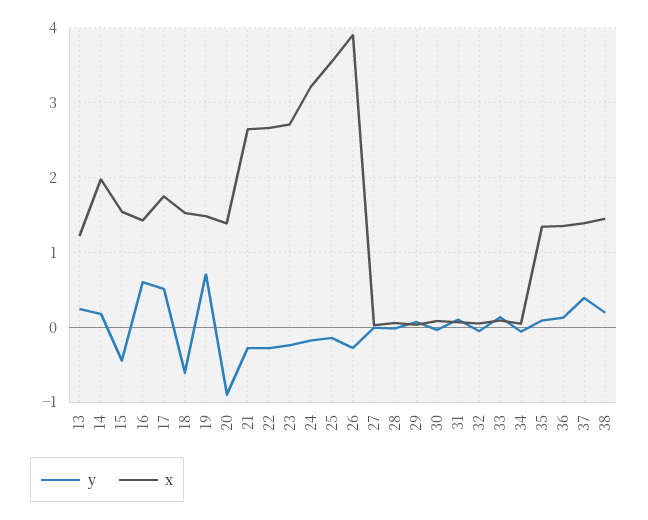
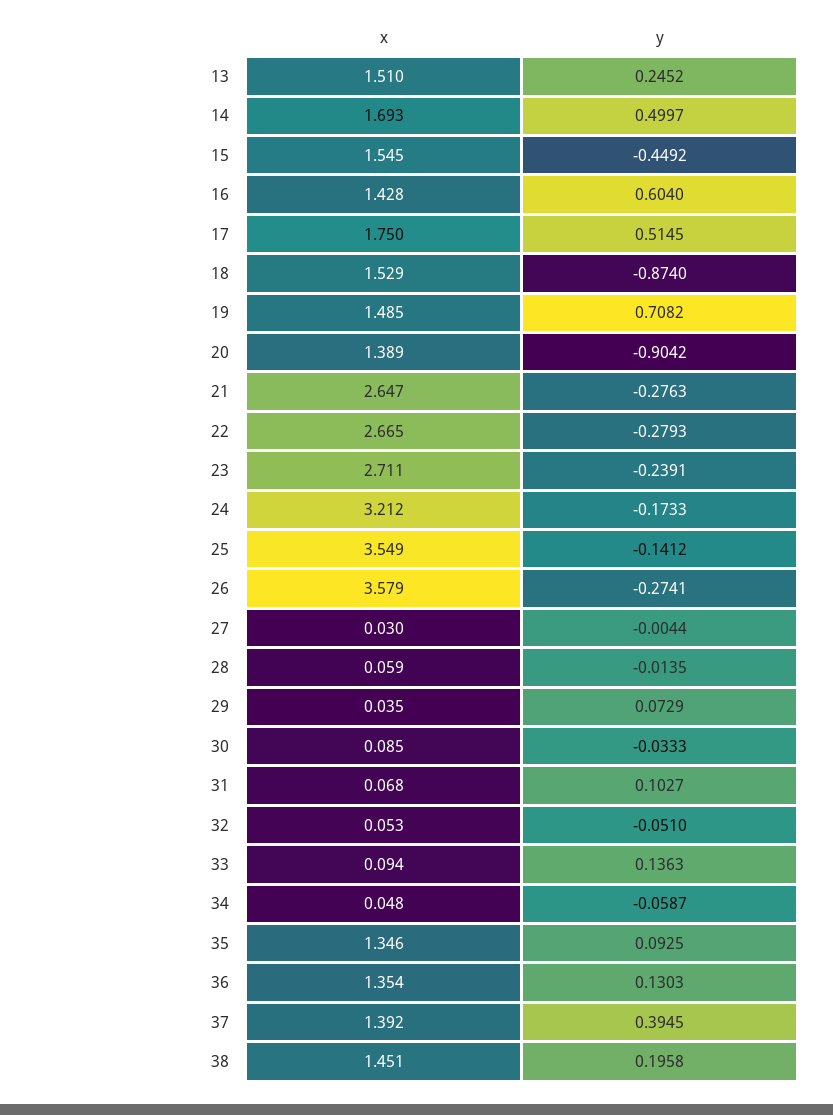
  {
    "y": {
      "13": 0.2452,
-     "14": 0.2,
+     "14": 0.4997,
      "15": -0.4492,
      "16": 0.604,
      "17": 0.5145,
-     "18": -0.6,
+     "18": -0.874,
      "19": 0.7082,
      "20": -0.9042,
      "21": -0.2763,
      "22": -0.2793,
      "23": -0.2391,
      "24": -0.1733,
      "25": -0.1412,
      "26": -0.2741,
      "27": -0.0044,
      "28": -0.0135,
      "29": 0.0729,
      "30": -0.0333,
      "31": 0.1027,
      "32": -0.051,
      "33": 0.1363,
      "34": -0.0587,
      "35": 0.0925,
      "36": 0.1303,
      "37": 0.3945,
      "38": 0.1958
    },
    "x": {
-     "13": 1.2,
+     "13": 1.51,
-     "14": 2,
+     "14": 1.693,
      "15": 1.545,
      "16": 1.428,
      "17": 1.75,
      "18": 1.529,
      "19": 1.485,
      "20": 1.389,
      "21": 2.647,
      "22": 2.665,
      "23": 2.711,
      "24": 3.212,
      "25": 3.549,
-     "26": 3.9,
+     "26": 3.579,
      "27": 0.03,
      "28": 0.059,
      "29": 0.035,
      "30": 0.085,
      "31": 0.068,
      "32": 0.053,
      "33": 0.094,
      "34": 0.048,
      "35": 1.346,
      "36": 1.354,
      "37": 1.392,
      "38": 1.451
    }
  }

